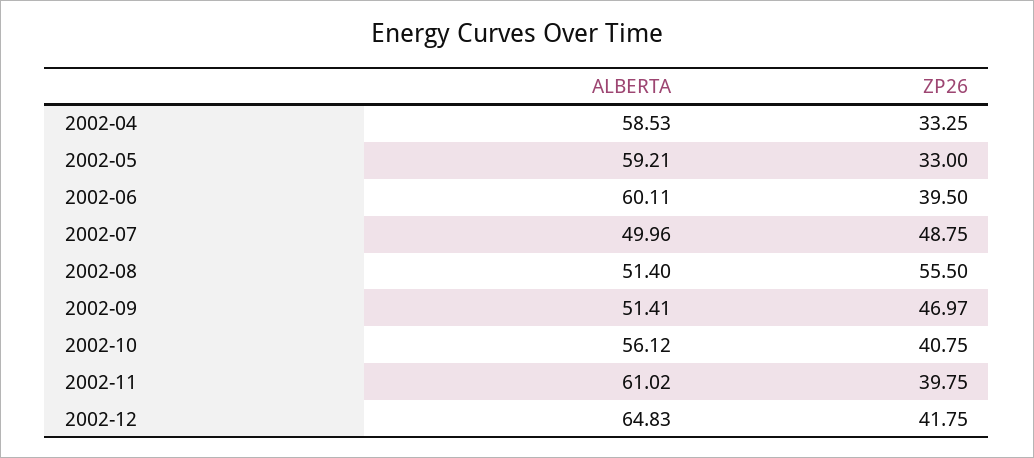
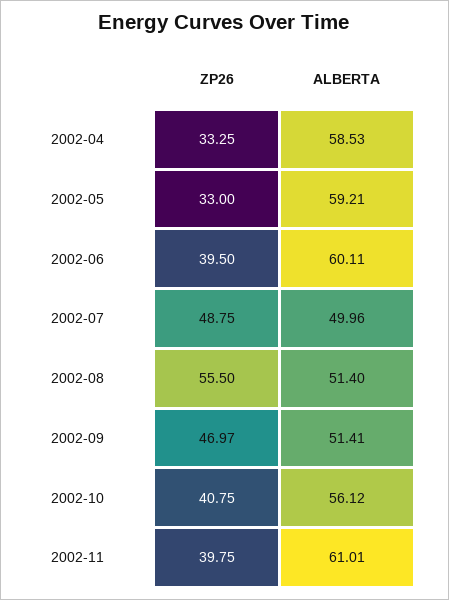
  {
    "ALBERTA": {
      "2002-04": 58.53,
      "2002-05": 59.21,
      "2002-06": 60.11,
      "2002-07": 49.96,
      "2002-08": 51.4,
      "2002-09": 51.41,
      "2002-10": 56.12,
-     "2002-11": 61.02,
+     "2002-11": 61.01
-     "2002-12": 64.83
    },
    "ZP26": {
      "2002-04": 33.25,
      "2002-05": 33,
      "2002-06": 39.5,
      "2002-07": 48.75,
      "2002-08": 55.5,
      "2002-09": 46.97,
      "2002-10": 40.75,
-     "2002-11": 39.75,
+     "2002-11": 39.75
-     "2002-12": 41.75
    }
  }

